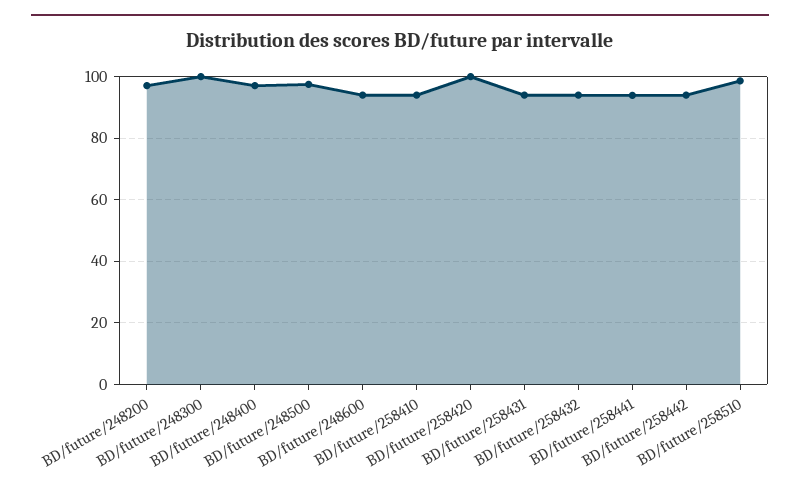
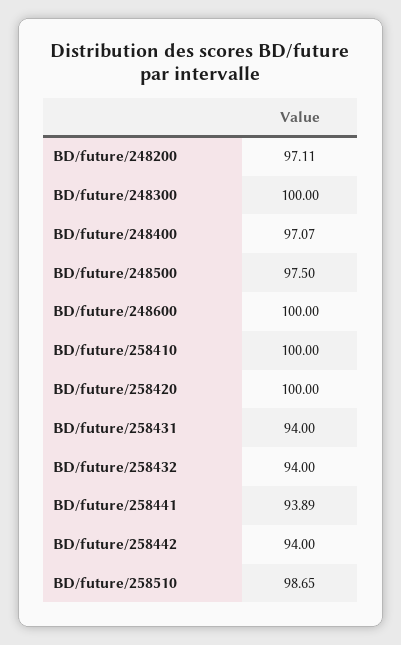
  {
    "BD/future/248200": 97.11,
    "BD/future/248300": 100,
    "BD/future/248400": 97.07,
    "BD/future/248500": 97.5,
-   "BD/future/248600": 94,
+   "BD/future/248600": 100,
-   "BD/future/258410": 94,
+   "BD/future/258410": 100,
    "BD/future/258420": 100,
    "BD/future/258431": 94,
    "BD/future/258432": 94,
    "BD/future/258441": 93.89,
    "BD/future/258442": 94,
    "BD/future/258510": 98.65
  }

